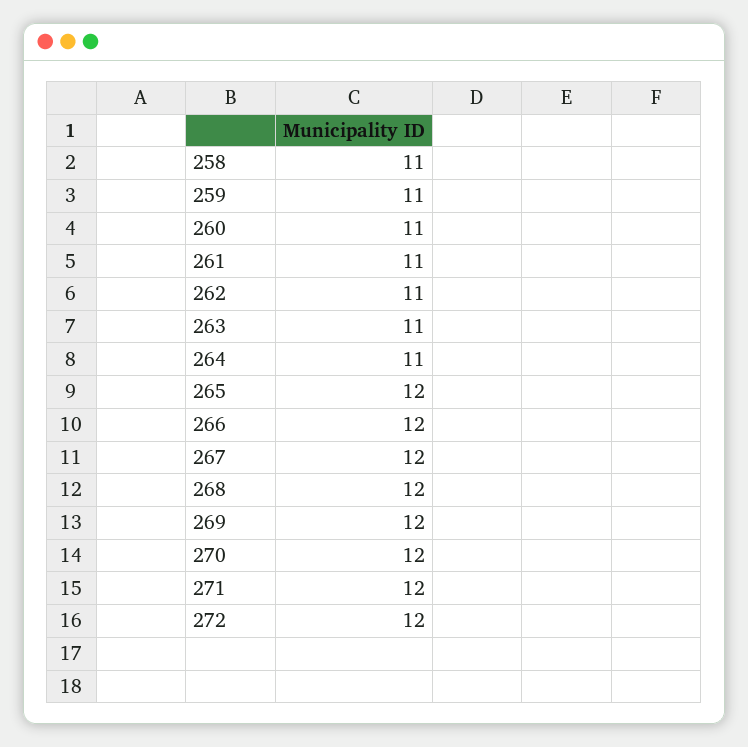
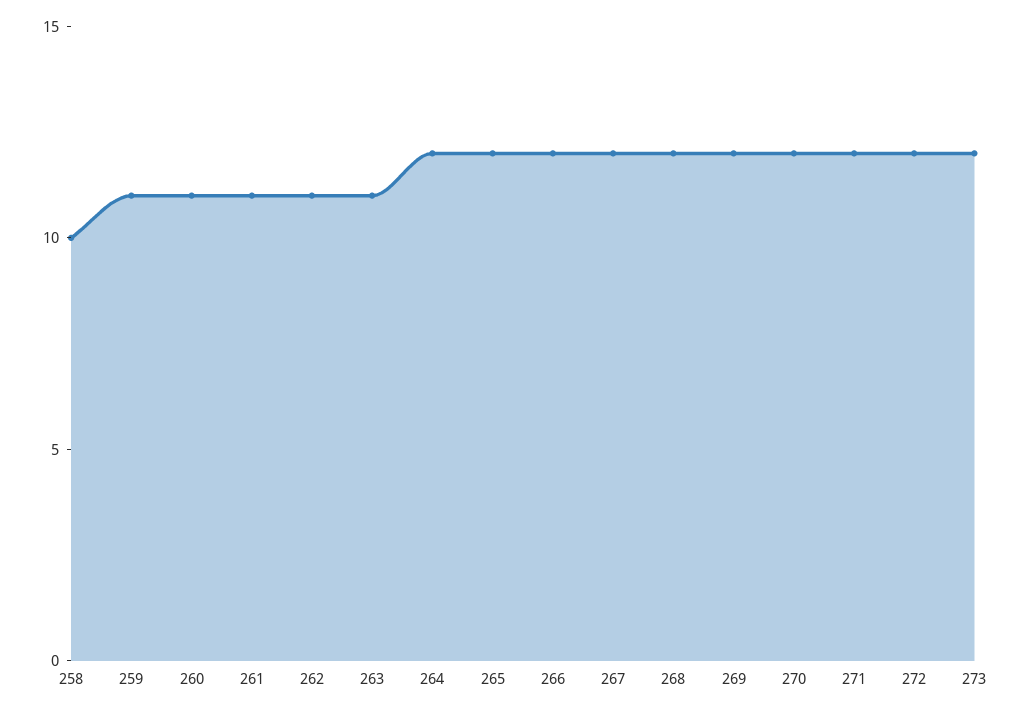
  {
-   "258": 11,
+   "258": 10,
    "259": 11,
    "260": 11,
    "261": 11,
    "262": 11,
    "263": 11,
-   "264": 11,
+   "264": 12,
    "265": 12,
    "266": 12,
    "267": 12,
    "268": 12,
    "269": 12,
    "270": 12,
    "271": 12,
-   "272": 12
+   "272": 12,
+   "273": 12
  }

